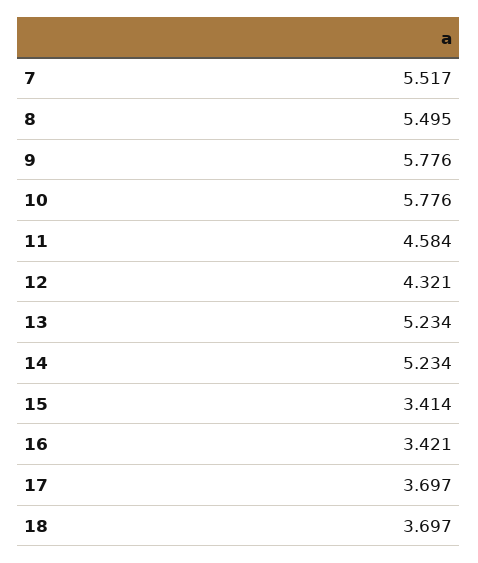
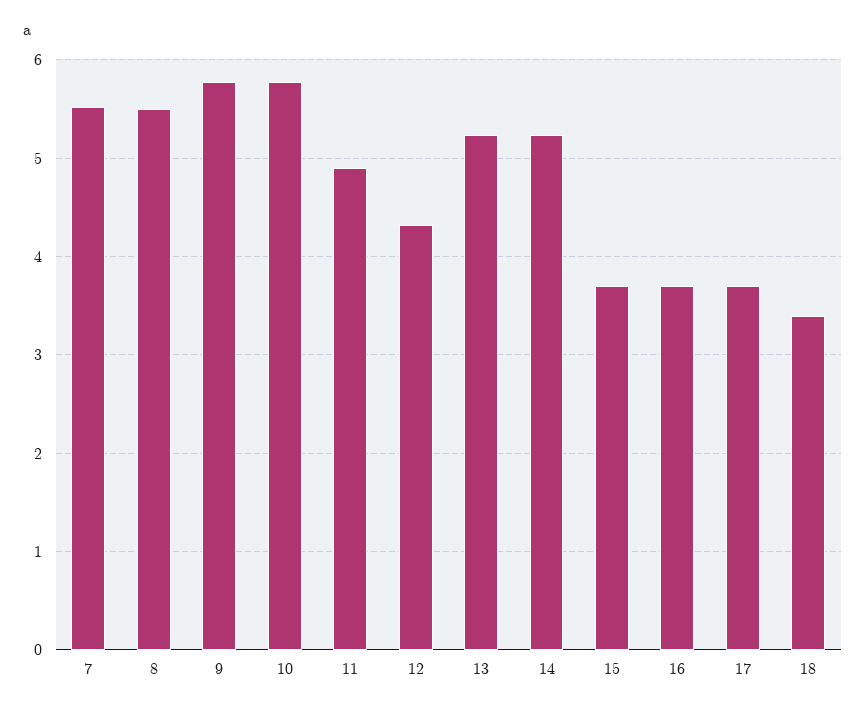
  {
    "7": 5.517,
    "8": 5.495,
    "9": 5.776,
    "10": 5.776,
-   "11": 4.584,
+   "11": 4.9,
    "12": 4.321,
    "13": 5.234,
    "14": 5.234,
-   "15": 3.414,
+   "15": 3.7,
-   "16": 3.421,
+   "16": 3.7,
    "17": 3.697,
-   "18": 3.697
+   "18": 3.4
  }

